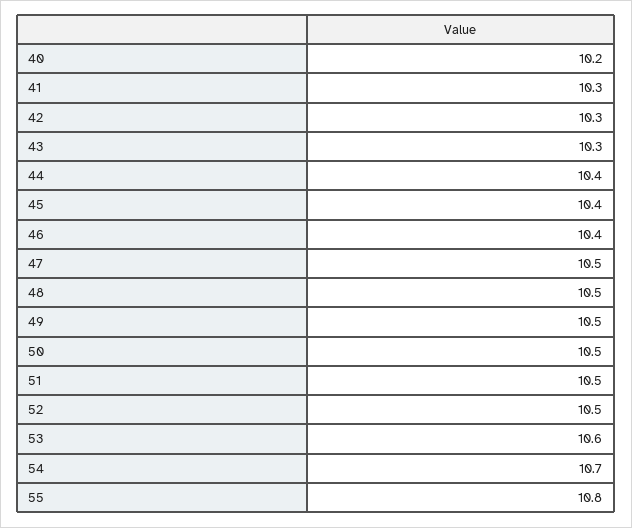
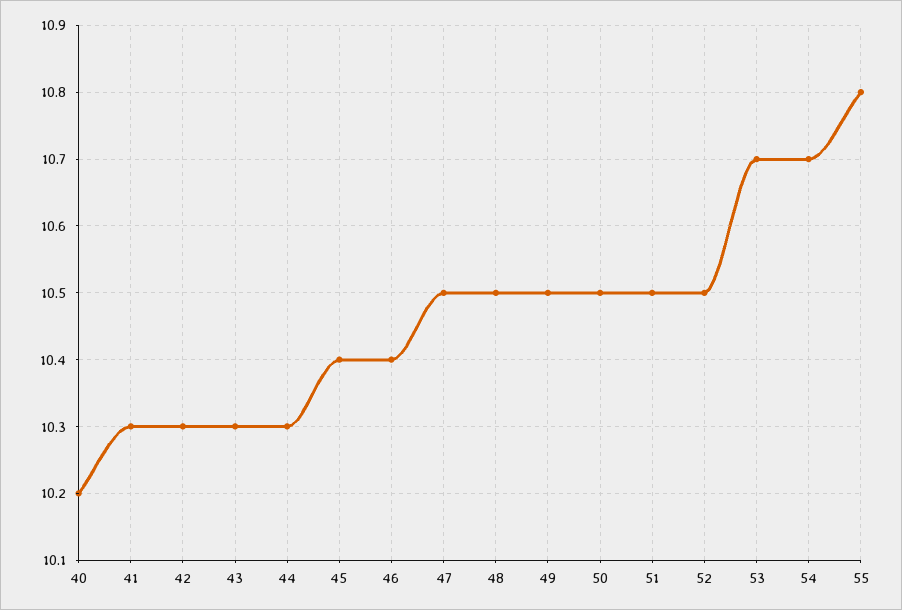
  {
    "40": 10.2,
    "41": 10.3,
    "42": 10.3,
    "43": 10.3,
-   "44": 10.4,
+   "44": 10.3,
    "45": 10.4,
    "46": 10.4,
    "47": 10.5,
    "48": 10.5,
    "49": 10.5,
    "50": 10.5,
    "51": 10.5,
    "52": 10.5,
-   "53": 10.6,
+   "53": 10.7,
    "54": 10.7,
    "55": 10.8
  }

